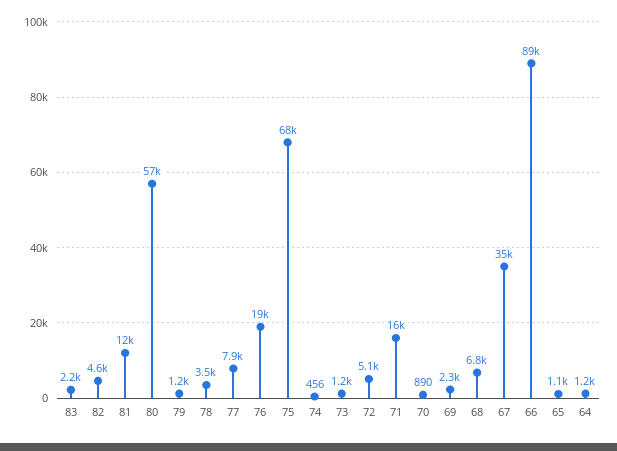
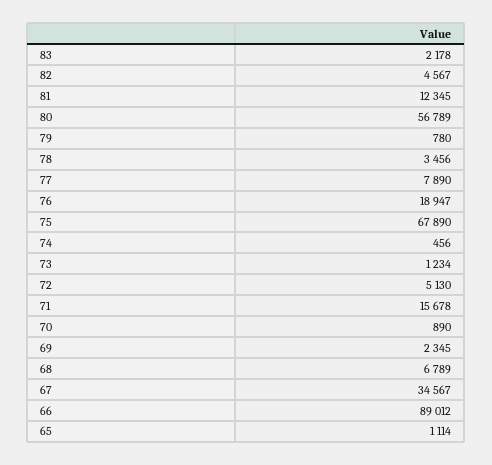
  {
    "83": 2178,
    "82": 4567,
    "81": 12345,
    "80": 56789,
-   "79": 1200,
+   "79": 780,
    "78": 3456,
    "77": 7890,
    "76": 18947,
    "75": 67890,
    "74": 456,
    "73": 1234,
    "72": 5130,
    "71": 15678,
    "70": 890,
    "69": 2345,
    "68": 6789,
    "67": 34567,
    "66": 89012,
-   "65": 1114,
+   "65": 1114
-   "64": 1200
  }

